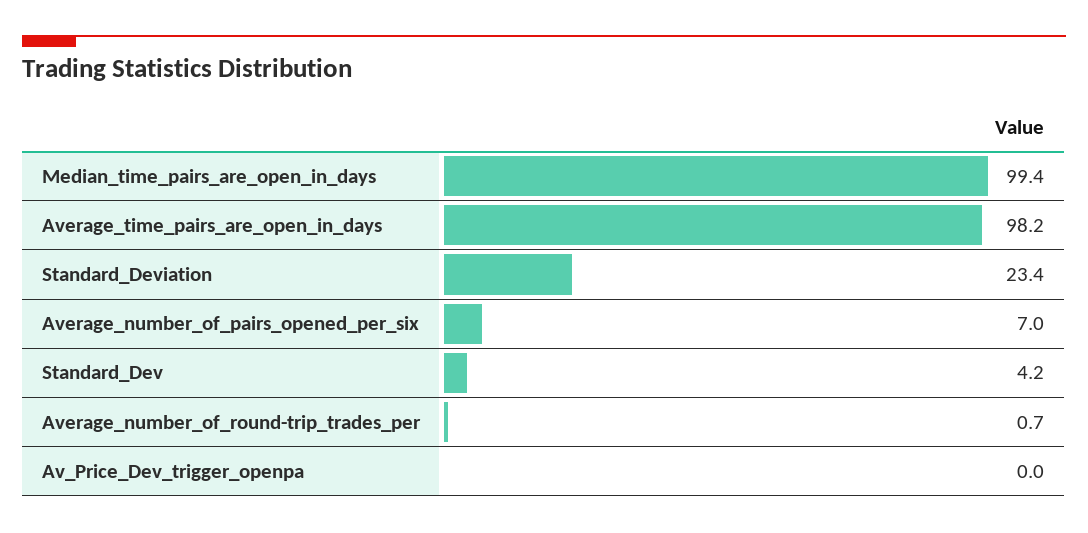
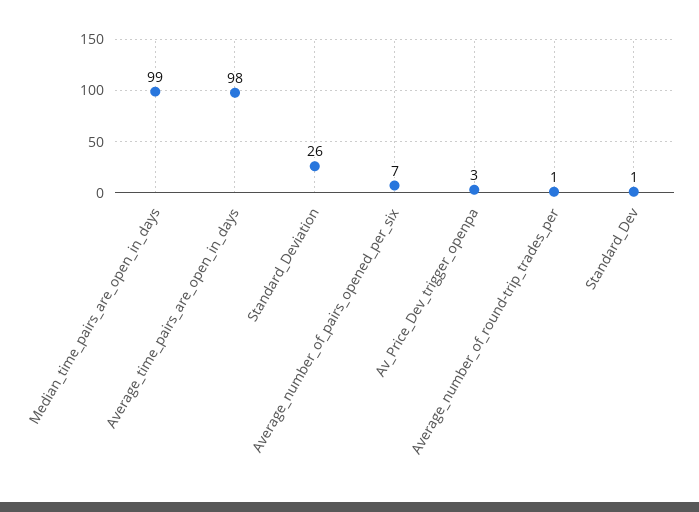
  {
    "Median_time_pairs_are_open_in_days": 99.4,
    "Average_time_pairs_are_open_in_days": 98.2,
-   "Standard_Deviation": 23.4,
+   "Standard_Deviation": 26,
    "Average_number_of_pairs_opened_per_six": 7,
-   "Standard_Dev": 4.2,
+   "Standard_Dev": 1,
    "Average_number_of_round-trip_trades_per": 0.7,
-   "Av_Price_Dev_trigger_openpa": 0
+   "Av_Price_Dev_trigger_openpa": 3
  }

